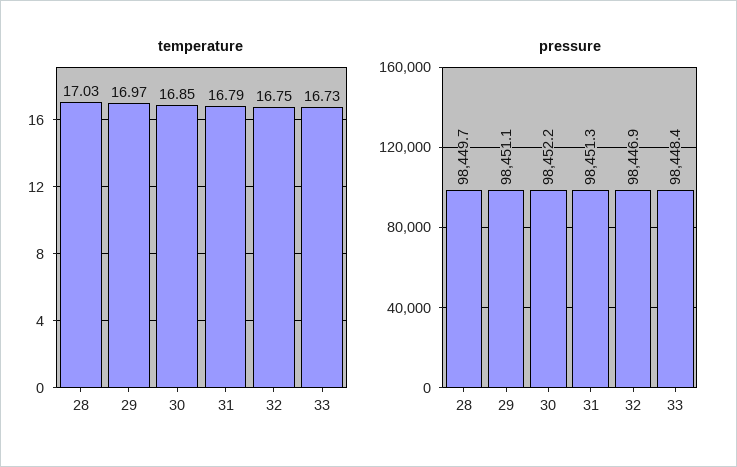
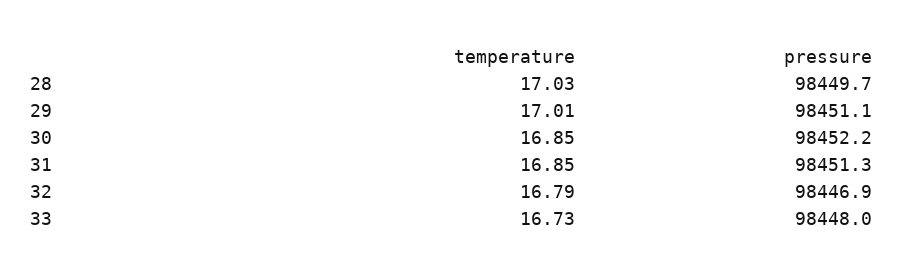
  {
    "temperature": {
      "28": 17.03,
-     "29": 16.97,
+     "29": 17.01,
      "30": 16.85,
-     "31": 16.79,
+     "31": 16.85,
-     "32": 16.75,
+     "32": 16.79,
      "33": 16.73
    },
    "pressure": {
      "28": 98449.7,
      "29": 98451.1,
      "30": 98452.2,
      "31": 98451.3,
      "32": 98446.9,
-     "33": 98448.4
+     "33": 98448
    }
  }

